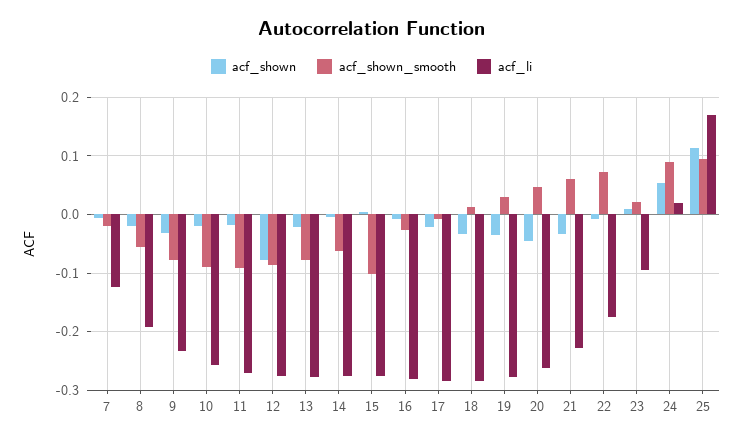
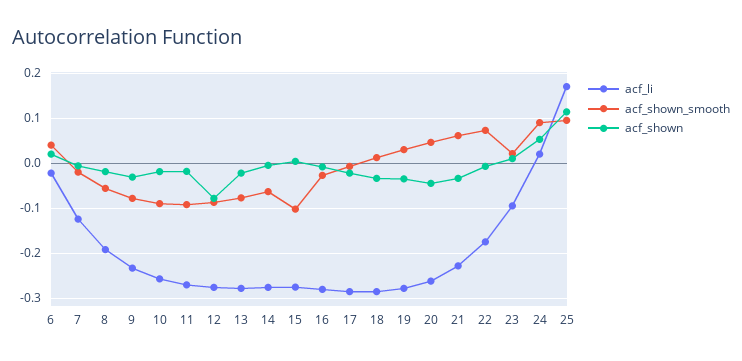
  {
    "acf_shown": {
      "7": 0,
      "8": -0.02,
      "9": -0.04,
      "10": -0.02,
      "11": -0.02,
      "12": -0.08,
      "13": -0.02,
      "14": 0,
      "15": 0,
      "16": 0,
      "17": -0.02,
      "18": -0.04,
      "19": -0.04,
      "20": -0.04,
      "21": -0.04,
      "22": 0,
      "23": 0.02,
      "24": 0.06,
-     "25": 0.12
+     "25": 0.12,
+     "6": 0.02
    },
    "acf_shown_smooth": {
      "7": -0.02,
      "8": -0.06,
      "9": -0.08,
      "10": -0.1,
      "11": -0.1,
      "12": -0.08,
      "13": -0.08,
      "14": -0.06,
      "15": -0.1,
      "16": -0.02,
      "17": 0,
      "18": 0.02,
      "19": 0.04,
      "20": 0.04,
      "21": 0.06,
      "22": 0.08,
      "23": 0.02,
      "24": 0.1,
-     "25": 0.1
+     "25": 0.1,
+     "6": 0.04
    },
    "acf_li": {
      "7": -0.12,
      "8": -0.2,
      "9": -0.24,
      "10": -0.26,
      "11": -0.28,
      "12": -0.28,
      "13": -0.28,
      "14": -0.28,
      "15": -0.28,
      "16": -0.28,
      "17": -0.28,
      "18": -0.28,
      "19": -0.28,
      "20": -0.26,
      "21": -0.22,
      "22": -0.18,
      "23": -0.1,
      "24": 0.02,
-     "25": 0.18
+     "25": 0.18,
+     "6": -0.02
    }
  }

